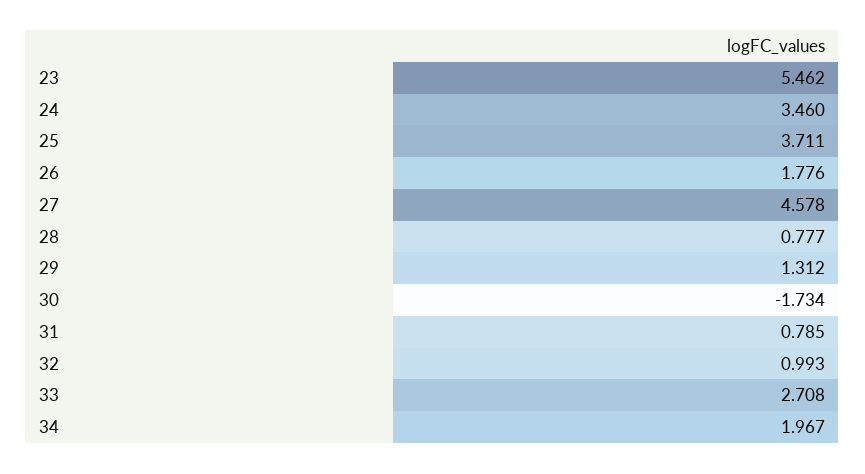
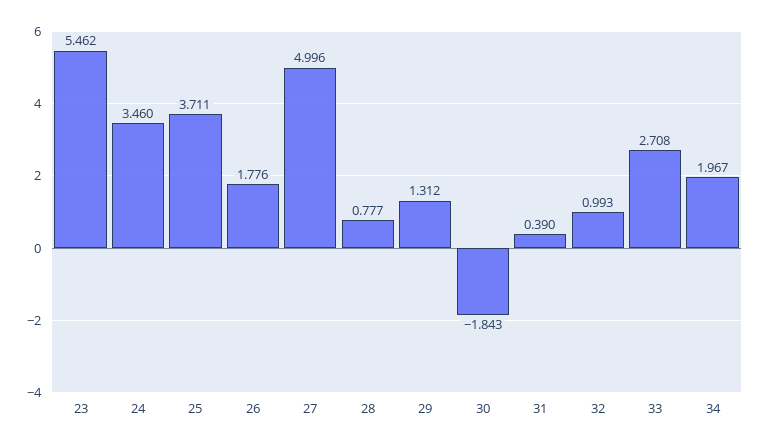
  {
    "23": 5.462,
    "24": 3.46,
    "25": 3.711,
    "26": 1.776,
-   "27": 4.578,
+   "27": 4.996,
    "28": 0.777,
    "29": 1.312,
-   "30": -1.734,
+   "30": -1.843,
-   "31": 0.785,
+   "31": 0.39,
    "32": 0.993,
    "33": 2.708,
    "34": 1.967
  }

